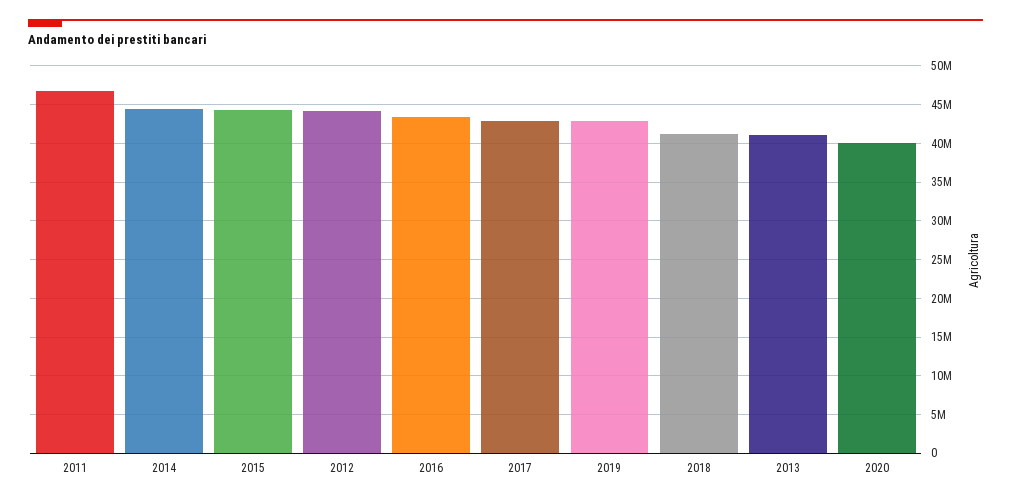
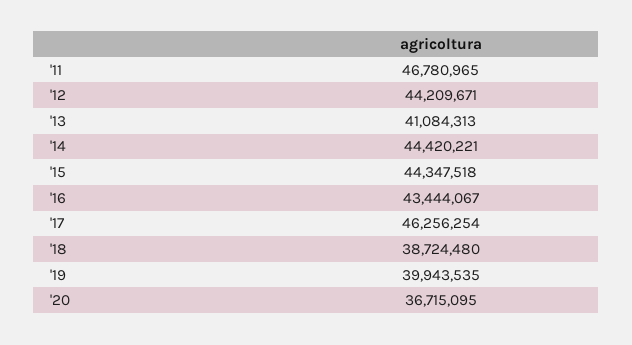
  {
    "2011": 46780965,
    "2014": 44420221,
    "2015": 44347518,
    "2012": 44209671,
    "2016": 43444067,
-   "2017": 43000000,
+   "2017": 46256254,
-   "2019": 43000000,
+   "2019": 39943535,
-   "2018": 41000000,
+   "2018": 38724480,
    "2013": 41084313,
-   "2020": 40000000
+   "2020": 36715095
  }

